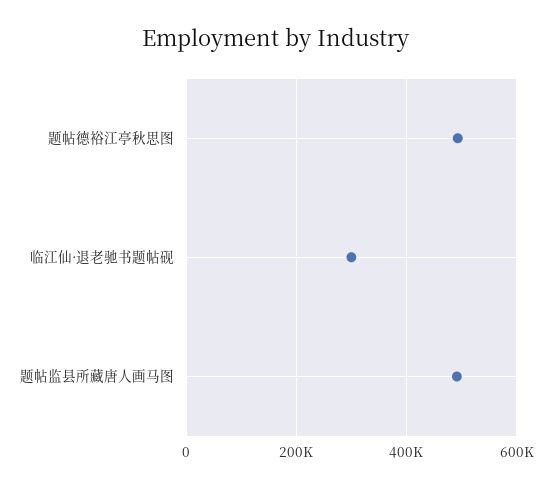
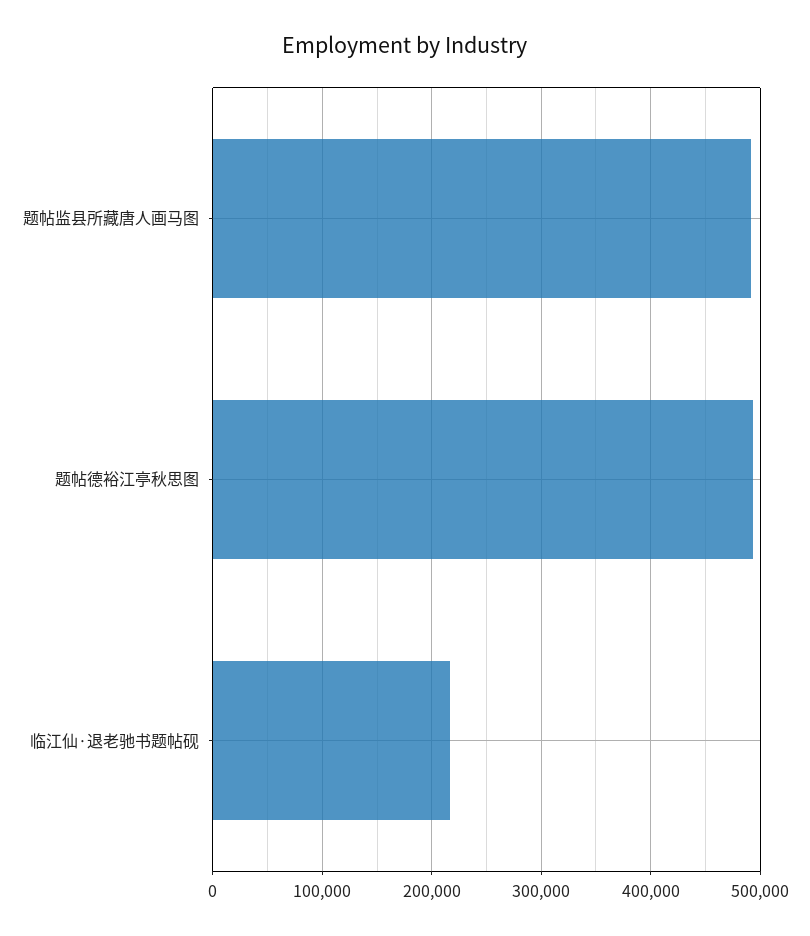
  {
    "题帖德裕江亭秋思图": 490000,
-   "临江仙·退老驰书题帖砚": 300000,
+   "临江仙·退老驰书题帖砚": 220000,
    "题帖监县所藏唐人画马图": 490000
  }

